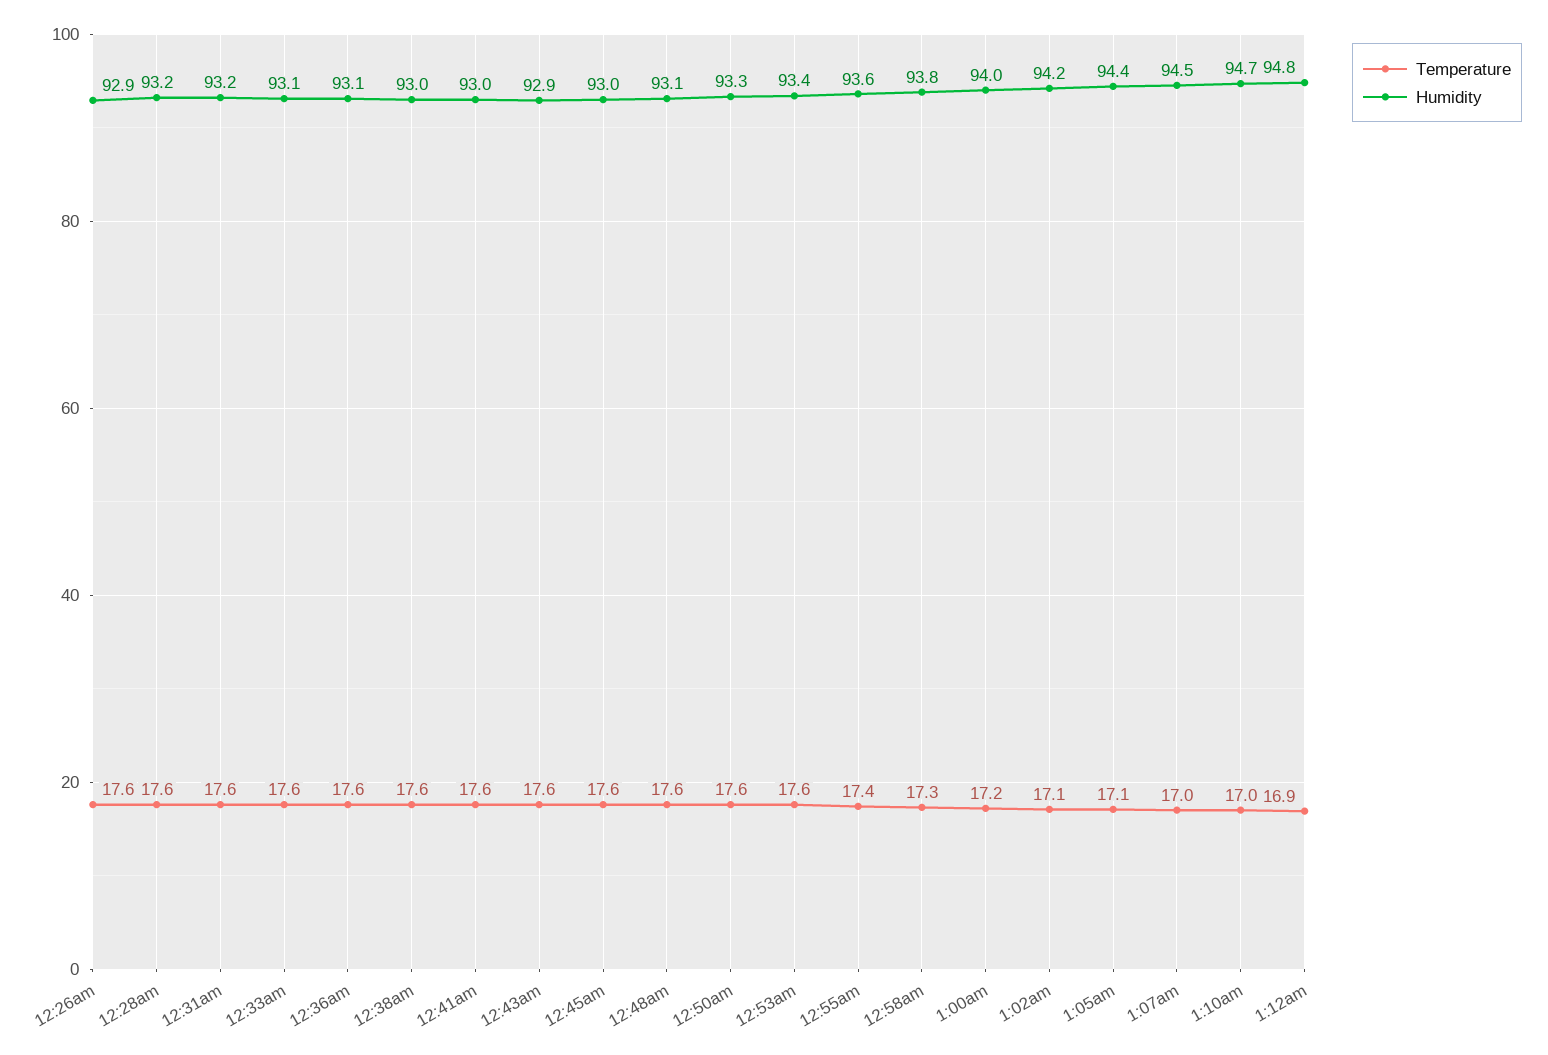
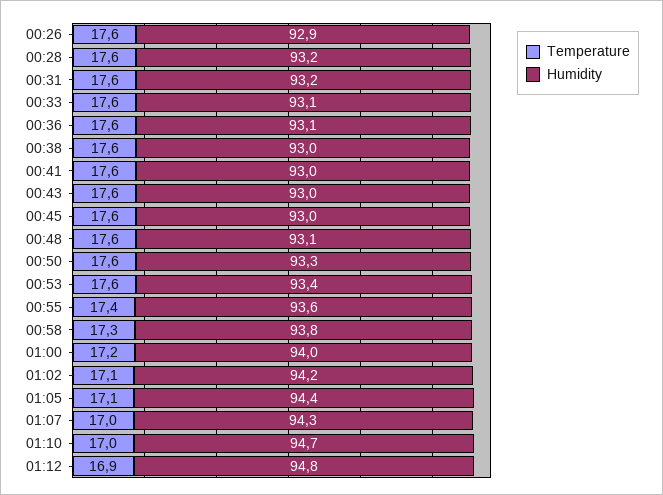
  {
    "Temperature": {
      "12:26am": 17.6,
      "12:28am": 17.6,
      "12:31am": 17.6,
      "12:33am": 17.6,
      "12:36am": 17.6,
      "12:38am": 17.6,
      "12:41am": 17.6,
      "12:43am": 17.6,
      "12:45am": 17.6,
      "12:48am": 17.6,
      "12:50am": 17.6,
      "12:53am": 17.6,
      "12:55am": 17.4,
      "12:58am": 17.3,
      "1:00am": 17.2,
      "1:02am": 17.1,
      "1:05am": 17.1,
      "1:07am": 17,
      "1:10am": 17,
      "1:12am": 16.9
    },
    "Humidity": {
      "12:26am": 92.9,
      "12:28am": 93.2,
      "12:31am": 93.2,
      "12:33am": 93.1,
      "12:36am": 93.1,
      "12:38am": 93,
      "12:41am": 93,
-     "12:43am": 92.9,
+     "12:43am": 93,
      "12:45am": 93,
      "12:48am": 93.1,
      "12:50am": 93.3,
      "12:53am": 93.4,
      "12:55am": 93.6,
      "12:58am": 93.8,
      "1:00am": 94,
      "1:02am": 94.2,
      "1:05am": 94.4,
-     "1:07am": 94.5,
+     "1:07am": 94.3,
      "1:10am": 94.7,
      "1:12am": 94.8
    }
  }

